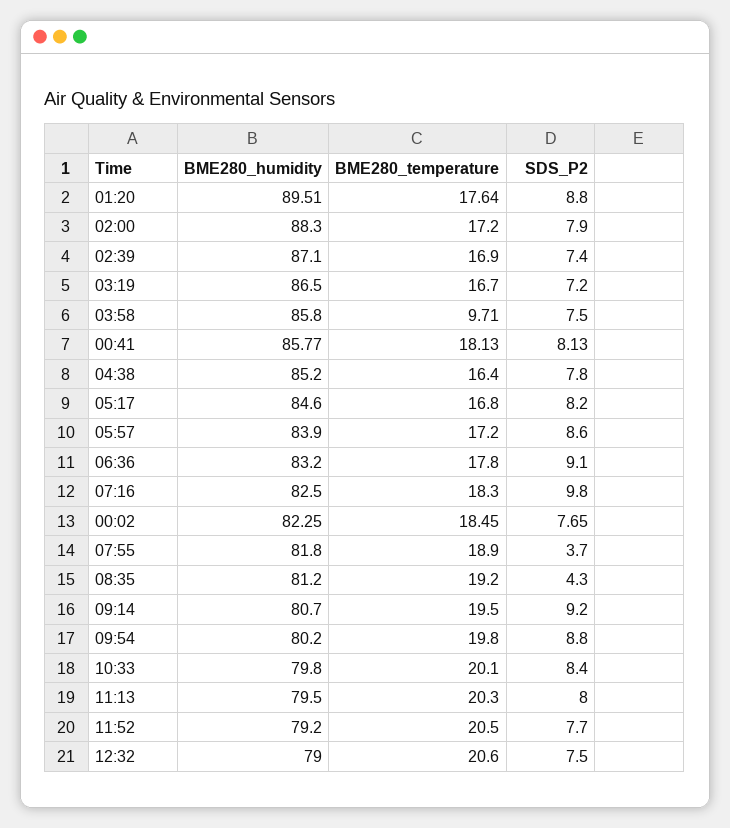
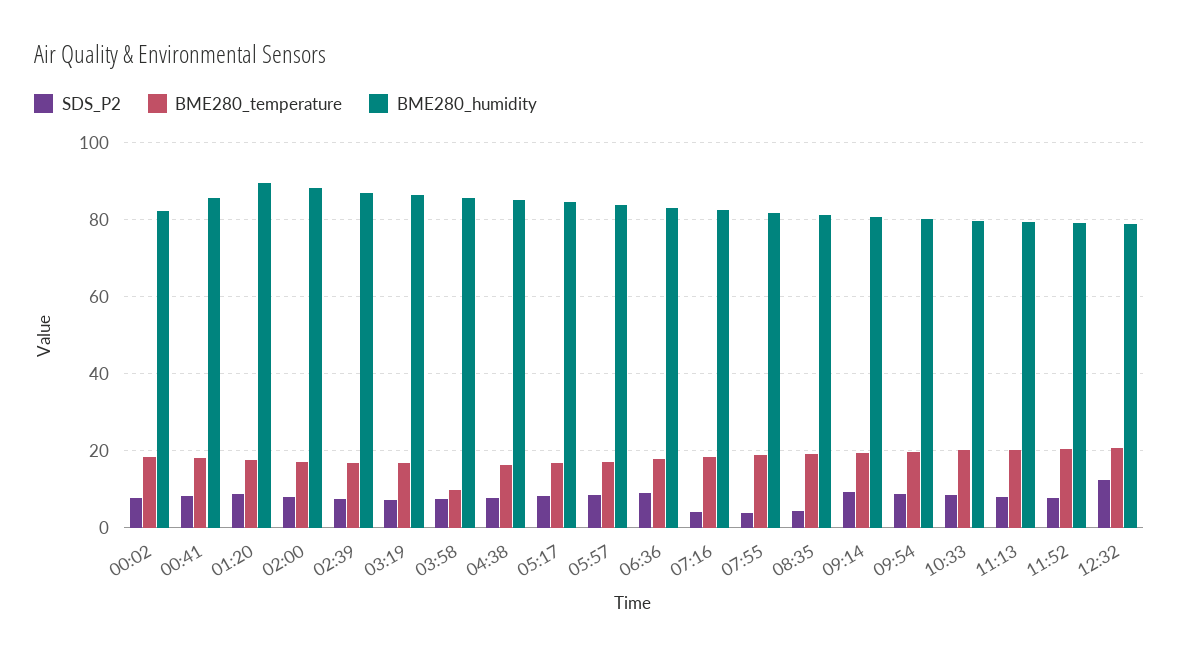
  {
    "BME280_humidity": {
      "01:20": 89.51,
      "02:00": 88.3,
      "02:39": 87.1,
      "03:19": 86.5,
      "03:58": 85.8,
      "00:41": 85.77,
      "04:38": 85.2,
      "05:17": 84.6,
      "05:57": 83.9,
      "06:36": 83.2,
      "07:16": 82.5,
      "00:02": 82.25,
      "07:55": 81.8,
      "08:35": 81.2,
      "09:14": 80.7,
      "09:54": 80.2,
      "10:33": 79.8,
      "11:13": 79.5,
      "11:52": 79.2,
      "12:32": 79
    },
    "BME280_temperature": {
      "01:20": 17.64,
      "02:00": 17.2,
      "02:39": 16.9,
      "03:19": 16.7,
      "03:58": 9.71,
      "00:41": 18.13,
      "04:38": 16.4,
      "05:17": 16.8,
      "05:57": 17.2,
      "06:36": 17.8,
      "07:16": 18.3,
      "00:02": 18.45,
      "07:55": 18.9,
      "08:35": 19.2,
      "09:14": 19.5,
      "09:54": 19.8,
      "10:33": 20.1,
      "11:13": 20.3,
      "11:52": 20.5,
      "12:32": 20.6
    },
    "SDS_P2": {
      "01:20": 8.8,
      "02:00": 7.9,
      "02:39": 7.4,
      "03:19": 7.2,
      "03:58": 7.5,
      "00:41": 8.13,
      "04:38": 7.8,
      "05:17": 8.2,
      "05:57": 8.6,
      "06:36": 9.1,
-     "07:16": 9.8,
+     "07:16": 4,
      "00:02": 7.65,
      "07:55": 3.7,
      "08:35": 4.3,
      "09:14": 9.2,
      "09:54": 8.8,
      "10:33": 8.4,
      "11:13": 8,
      "11:52": 7.7,
-     "12:32": 7.5
+     "12:32": 12
    }
  }

